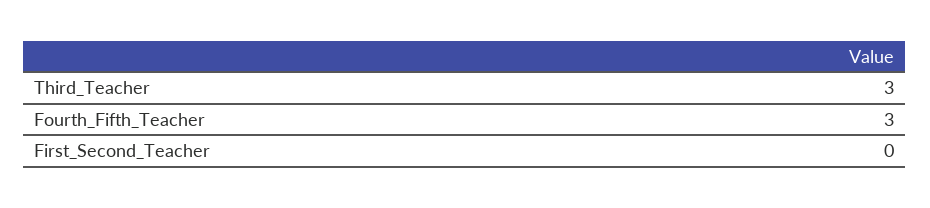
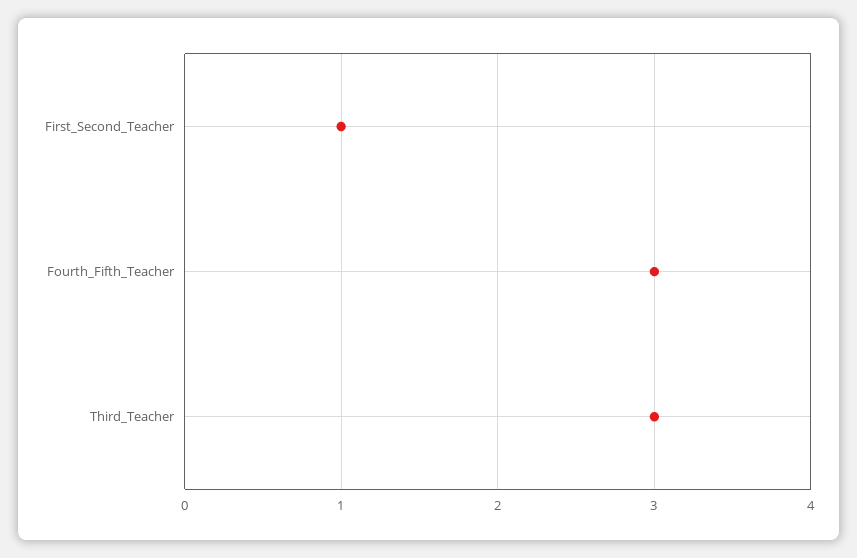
  {
    "Third_Teacher": 3,
    "Fourth_Fifth_Teacher": 3,
-   "First_Second_Teacher": 0
+   "First_Second_Teacher": 1
  }

